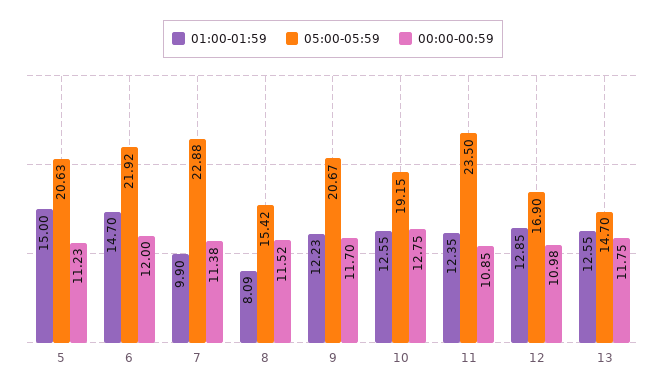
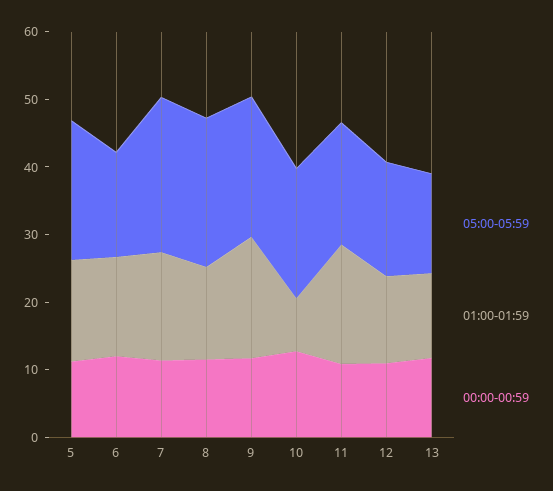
  {
    "01:00-01:59": {
      "5": 15,
      "6": 14.7,
-     "7": 9.9,
+     "7": 16,
-     "8": 8.09,
+     "8": 14,
-     "9": 12.23,
+     "9": 18,
-     "10": 12.55,
+     "10": 8,
-     "11": 12.35,
+     "11": 18,
      "12": 12.85,
      "13": 12.55
    },
    "05:00-05:59": {
      "5": 20.63,
-     "6": 21.92,
+     "6": 16,
      "7": 22.88,
-     "8": 15.42,
+     "8": 22,
      "9": 20.67,
      "10": 19.15,
-     "11": 23.5,
+     "11": 18,
      "12": 16.9,
      "13": 14.7
    },
    "00:00-00:59": {
      "5": 11.23,
      "6": 12,
      "7": 11.38,
      "8": 11.52,
      "9": 11.7,
      "10": 12.75,
      "11": 10.85,
      "12": 10.98,
      "13": 11.75
    }
  }

